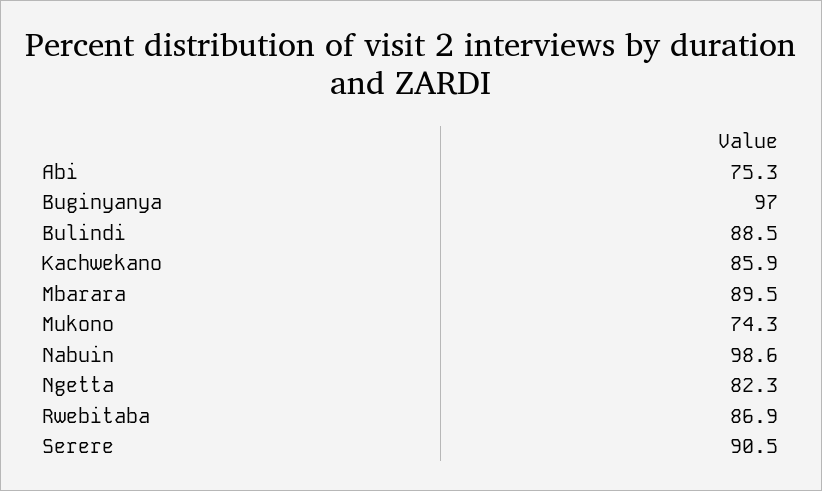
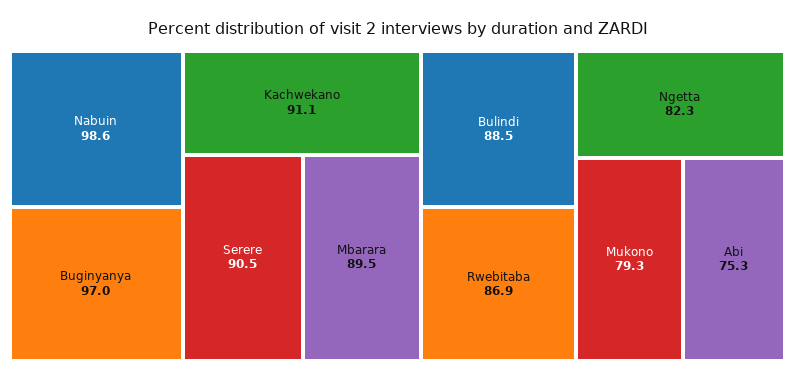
  {
    "Abi": 75.3,
    "Buginyanya": 97,
    "Bulindi": 88.5,
-   "Kachwekano": 85.9,
+   "Kachwekano": 91.1,
    "Mbarara": 89.5,
-   "Mukono": 74.3,
+   "Mukono": 79.3,
    "Nabuin": 98.6,
    "Ngetta": 82.3,
    "Rwebitaba": 86.9,
    "Serere": 90.5
  }

